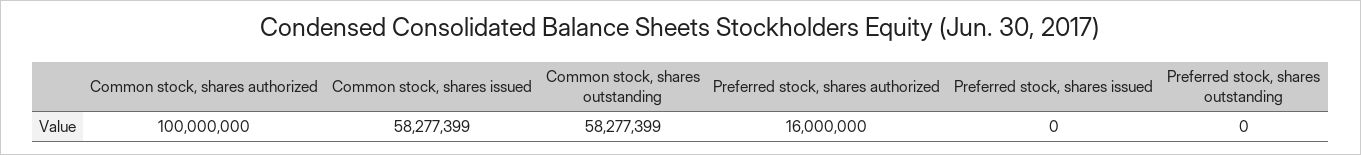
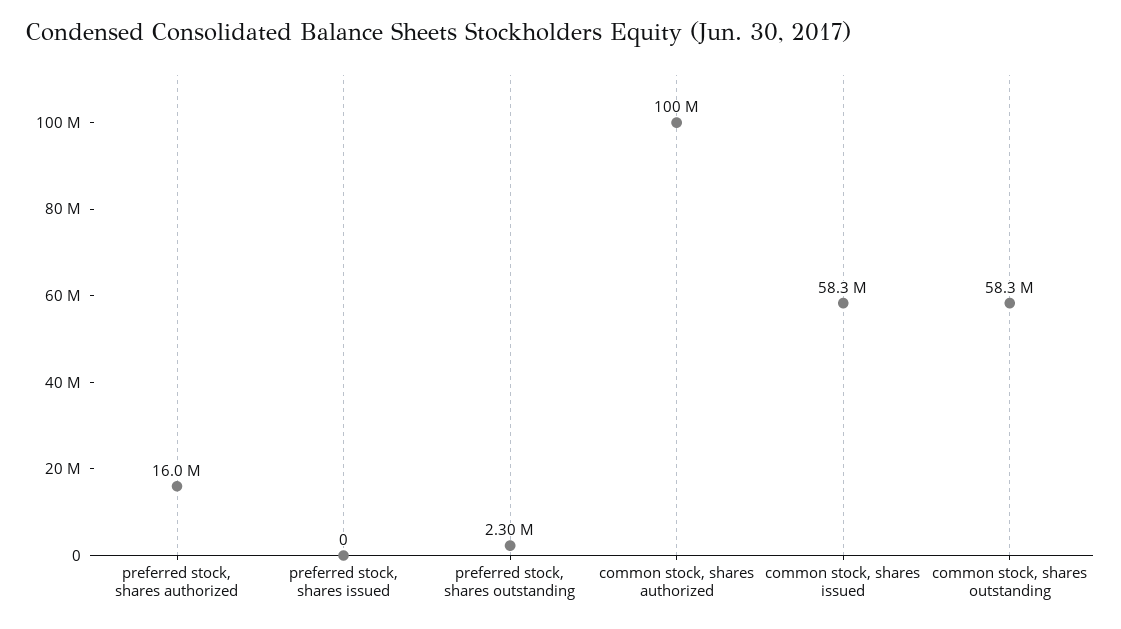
  {
    "Common stock, shares authorized": 100000000,
    "Common stock, shares issued": 58277399,
    "Common stock, shares outstanding": 58277399,
    "Preferred stock, shares authorized": 16000000,
    "Preferred stock, shares issued": 0,
-   "Preferred stock, shares outstanding": 0
+   "Preferred stock, shares outstanding": 2300000
  }

